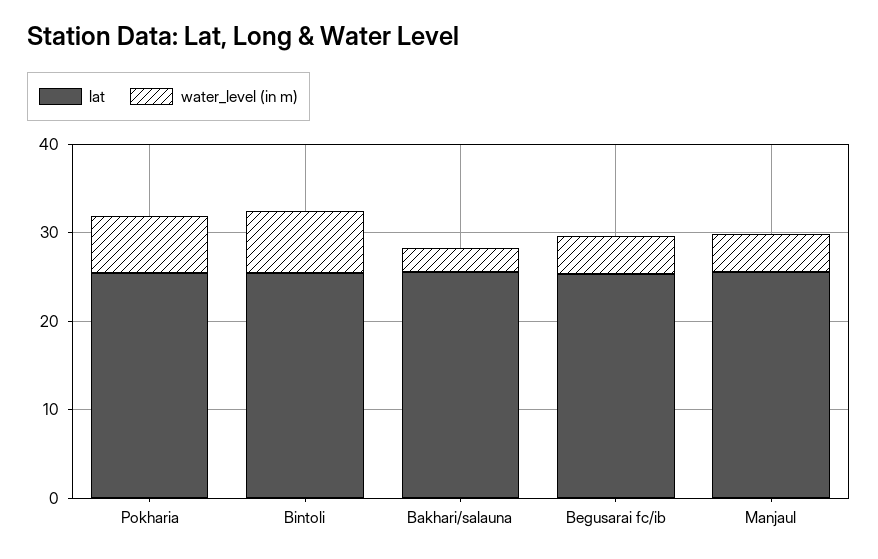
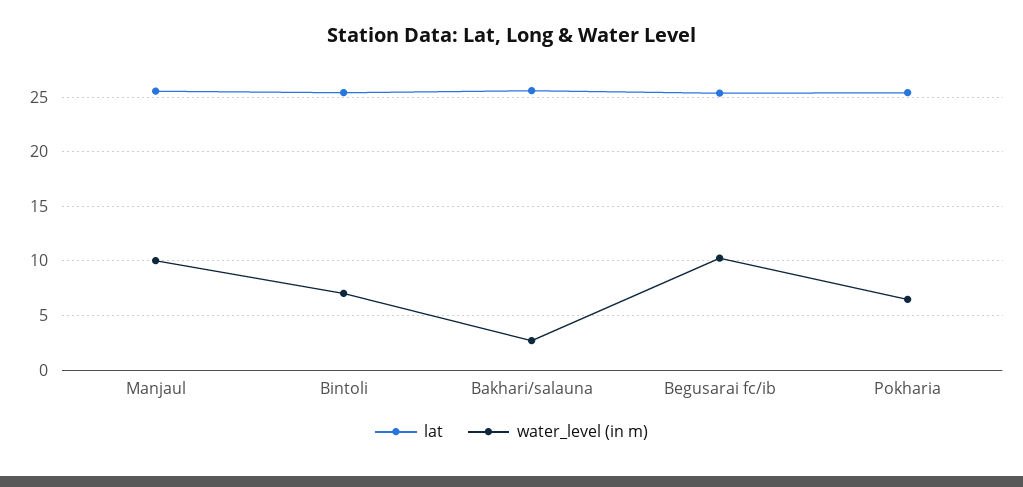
  {
    "lat": {
      "Pokharia": 25,
      "Bintoli": 25,
      "Bakhari/salauna": 26,
      "Begusarai fc/ib": 25,
      "Manjaul": 26
    },
    "water_level (in m)": {
      "Pokharia": 6,
      "Bintoli": 7,
      "Bakhari/salauna": 3,
-     "Begusarai fc/ib": 4,
+     "Begusarai fc/ib": 10,
-     "Manjaul": 4
+     "Manjaul": 10
    }
  }

